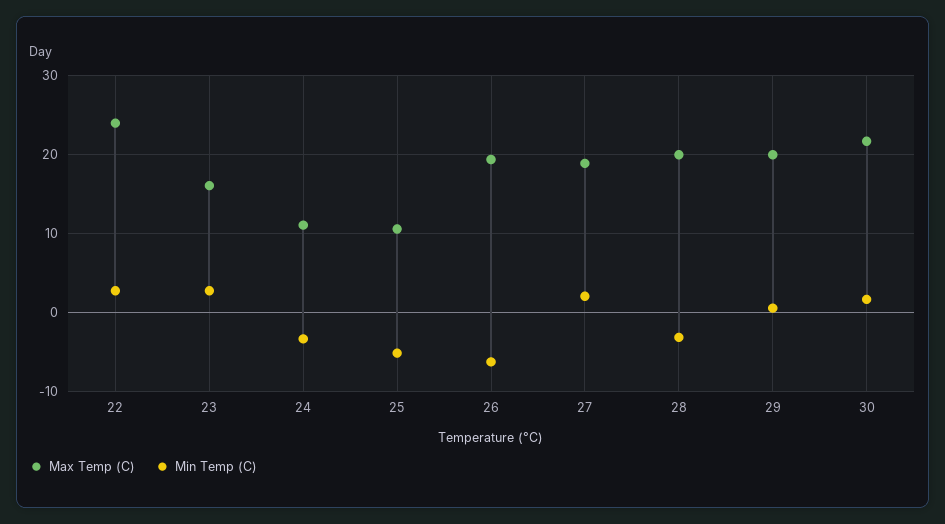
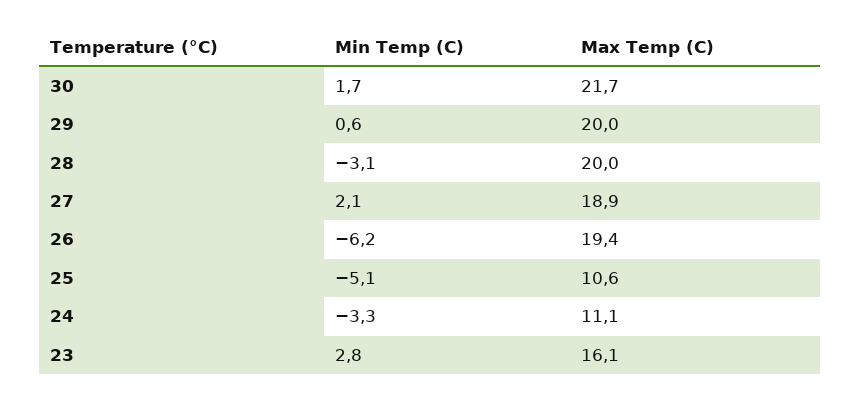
  {
    "Max Temp (C)": {
-     "22": 24,
      "23": 16.1,
      "24": 11.1,
      "25": 10.6,
      "26": 19.4,
      "27": 18.9,
      "28": 20,
      "29": 20,
      "30": 21.7
    },
    "Min Temp (C)": {
-     "22": 3,
      "23": 2.8,
      "24": -3.3,
      "25": -5.1,
      "26": -6.2,
      "27": 2.1,
      "28": -3.1,
      "29": 0.6,
      "30": 1.7
    }
  }

